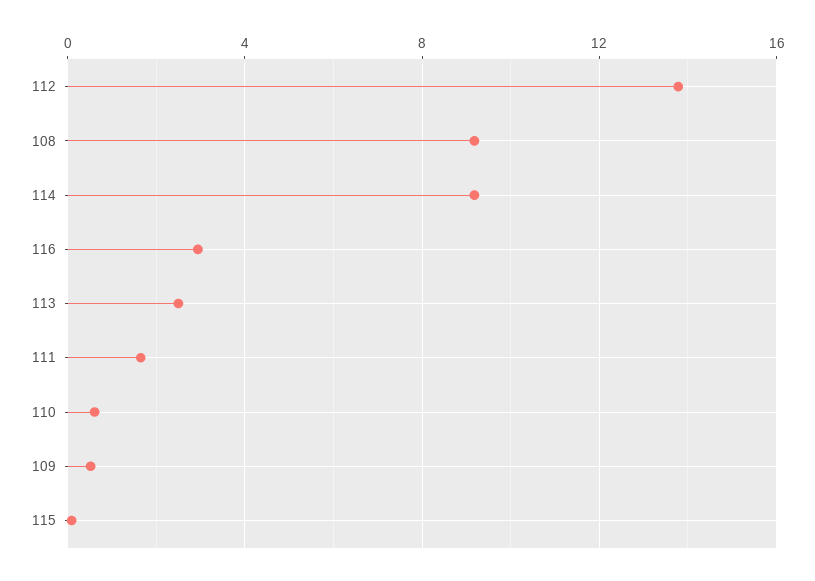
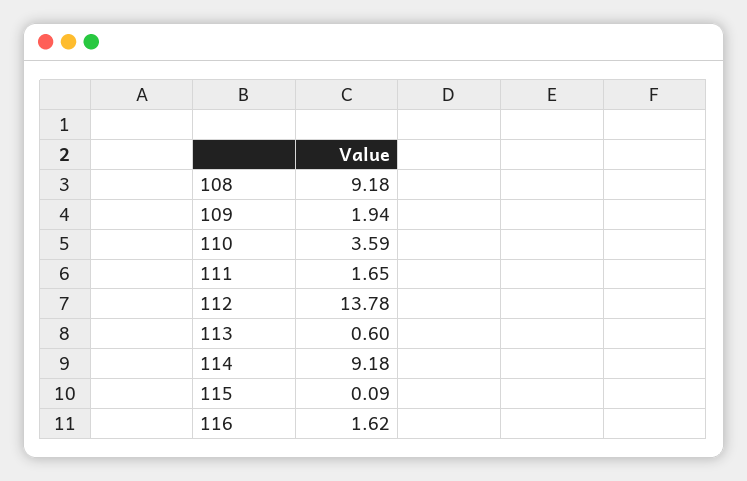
  {
    "112": 13.78,
    "108": 9.18,
    "114": 9.18,
-   "116": 3,
+   "116": 1.62,
-   "113": 2.5,
+   "113": 0.6,
    "111": 1.65,
-   "110": 0.5,
+   "110": 3.59,
-   "109": 0.5,
+   "109": 1.94,
    "115": 0.09
  }

